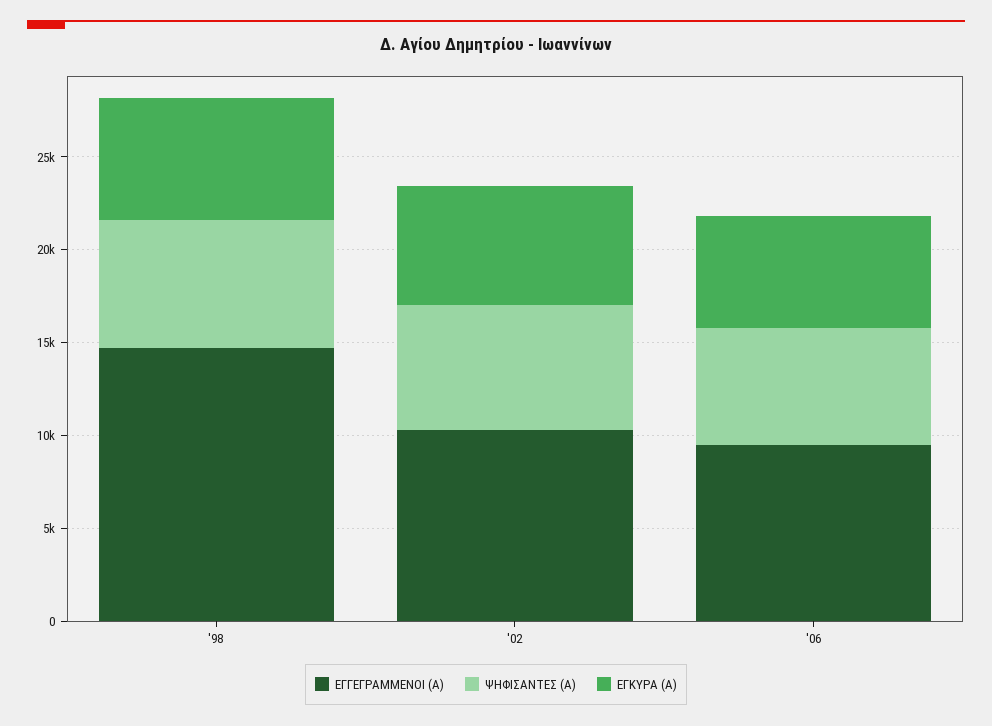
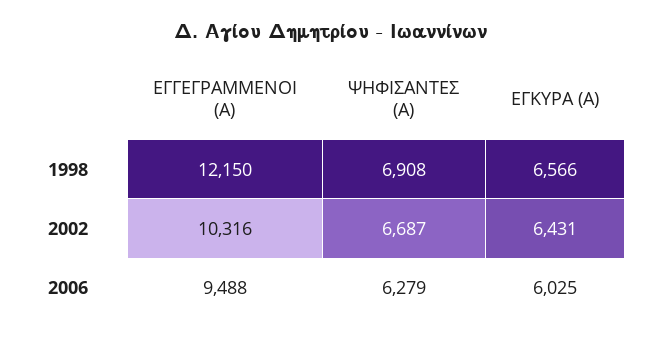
  {
    "ΕΓΓΕΓΡΑΜΜΕΝΟΙ (Α)": {
-     "'98": 15000,
+     "'98": 12150,
      "'02": 10316,
      "'06": 9488
    },
    "ΨΗΦΙΣΑΝΤΕΣ (Α)": {
      "'98": 6908,
      "'02": 6687,
      "'06": 6279
    },
    "ΕΓΚΥΡΑ (Α)": {
      "'98": 6566,
      "'02": 6431,
      "'06": 6025
    }
  }

